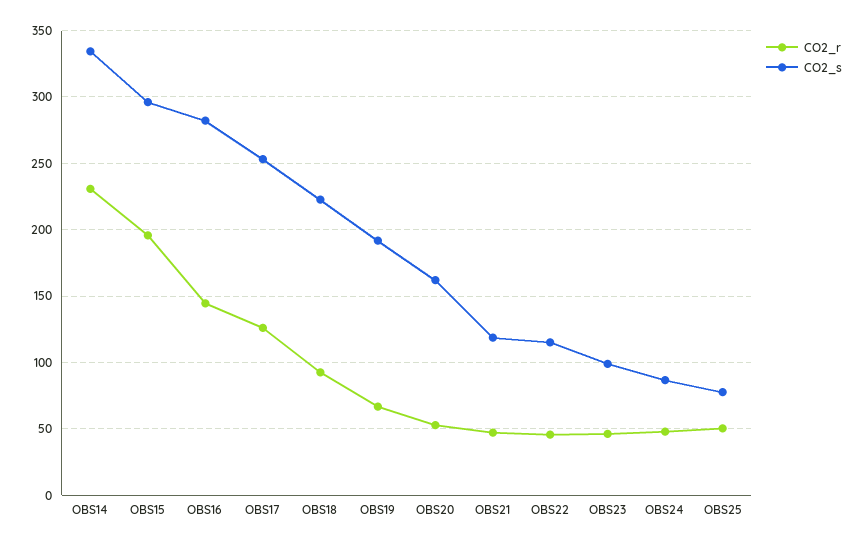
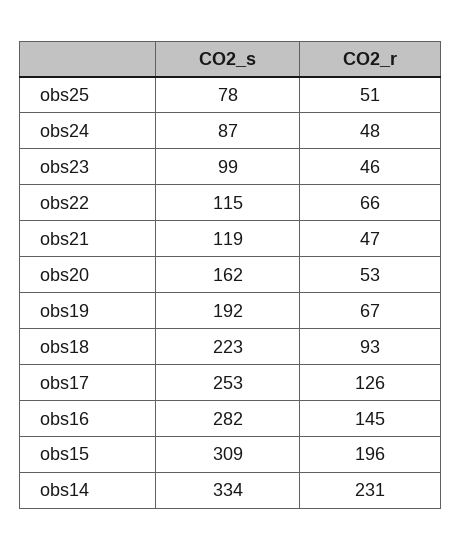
  {
    "CO2_r": {
      "OBS14": 231,
      "OBS15": 196,
      "OBS16": 145,
      "OBS17": 126,
      "OBS18": 93,
      "OBS19": 67,
      "OBS20": 53,
      "OBS21": 47,
-     "OBS22": 45,
+     "OBS22": 66,
      "OBS23": 46,
      "OBS24": 48,
      "OBS25": 51
    },
    "CO2_s": {
      "OBS14": 334,
-     "OBS15": 295,
+     "OBS15": 309,
      "OBS16": 282,
      "OBS17": 253,
      "OBS18": 223,
      "OBS19": 192,
      "OBS20": 162,
      "OBS21": 119,
      "OBS22": 115,
      "OBS23": 99,
      "OBS24": 87,
      "OBS25": 78
    }
  }

